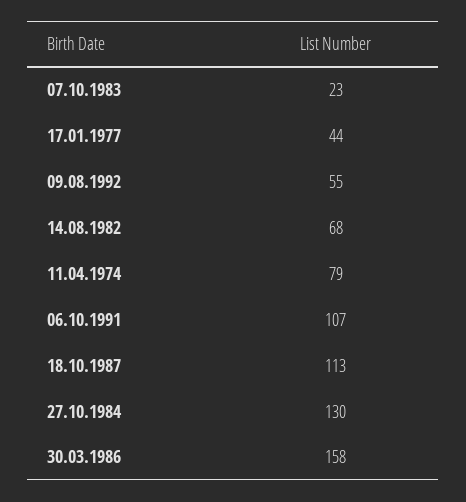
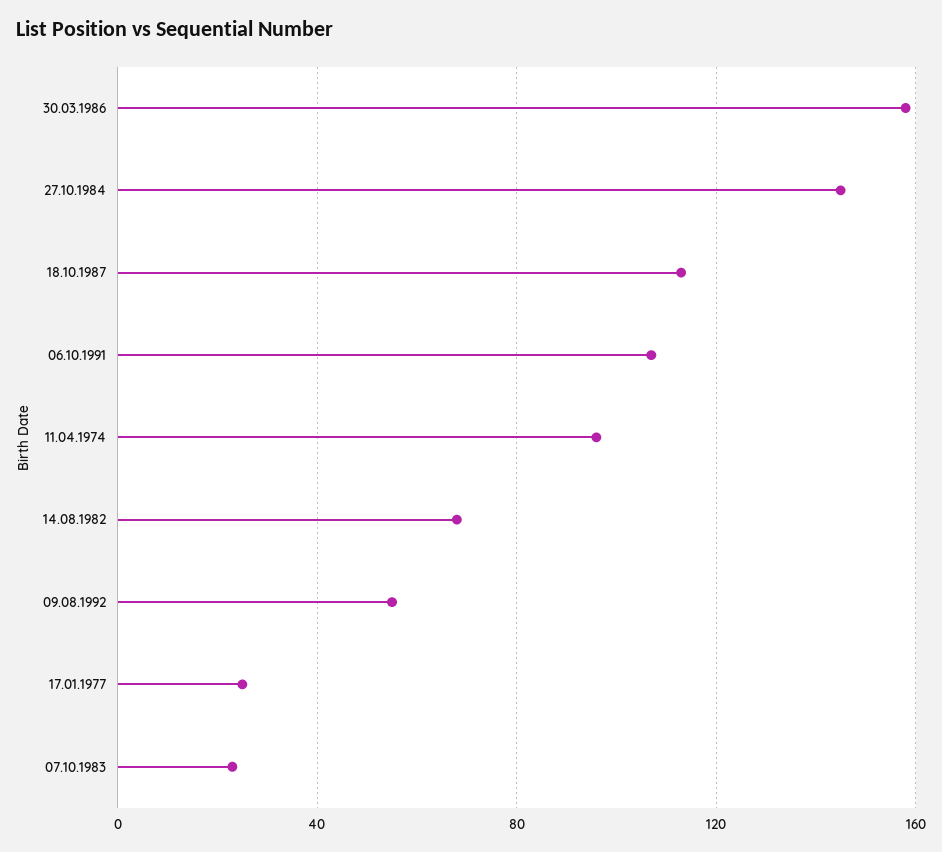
  {
    "07.10.1983": 23,
-   "17.01.1977": 44,
+   "17.01.1977": 25,
    "09.08.1992": 55,
    "14.08.1982": 68,
-   "11.04.1974": 79,
+   "11.04.1974": 95,
    "06.10.1991": 107,
    "18.10.1987": 113,
-   "27.10.1984": 130,
+   "27.10.1984": 145,
    "30.03.1986": 158
  }

